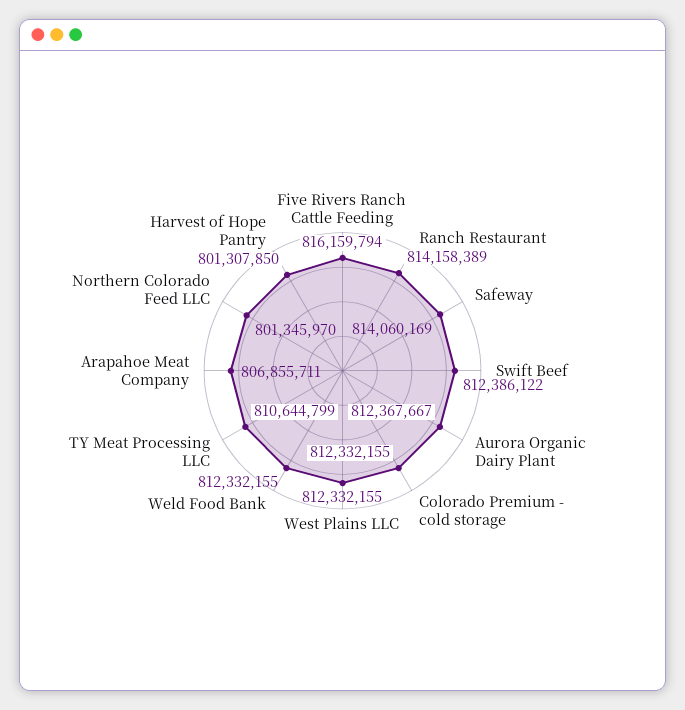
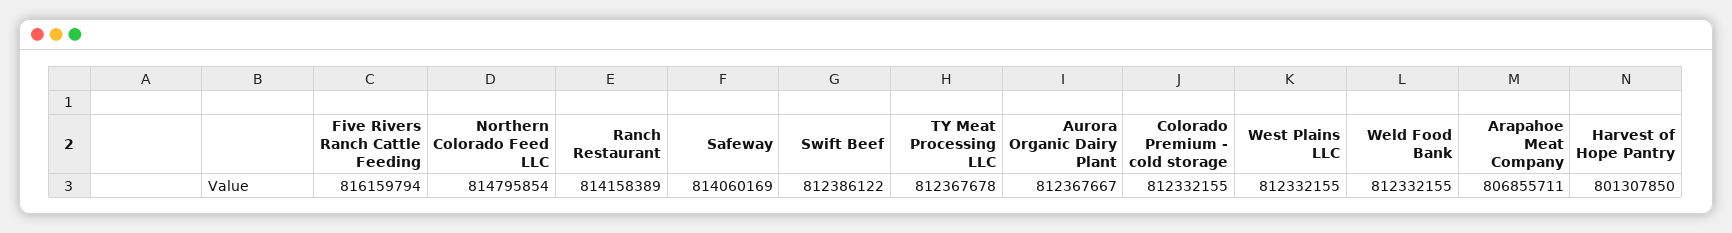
  {
    "Five Rivers Ranch Cattle Feeding": 816159794,
    "Ranch Restaurant": 814158389,
    "Safeway": 814060169,
    "Swift Beef": 812386122,
    "Aurora Organic Dairy Plant": 812367667,
    "Colorado Premium - cold storage": 812332155,
    "West Plains LLC": 812332155,
    "Weld Food Bank": 812332155,
-   "TY Meat Processing LLC": 810644799,
+   "TY Meat Processing LLC": 812367678,
    "Arapahoe Meat Company": 806855711,
-   "Northern Colorado Feed LLC": 801345970,
+   "Northern Colorado Feed LLC": 814795854,
    "Harvest of Hope Pantry": 801307850
  }

